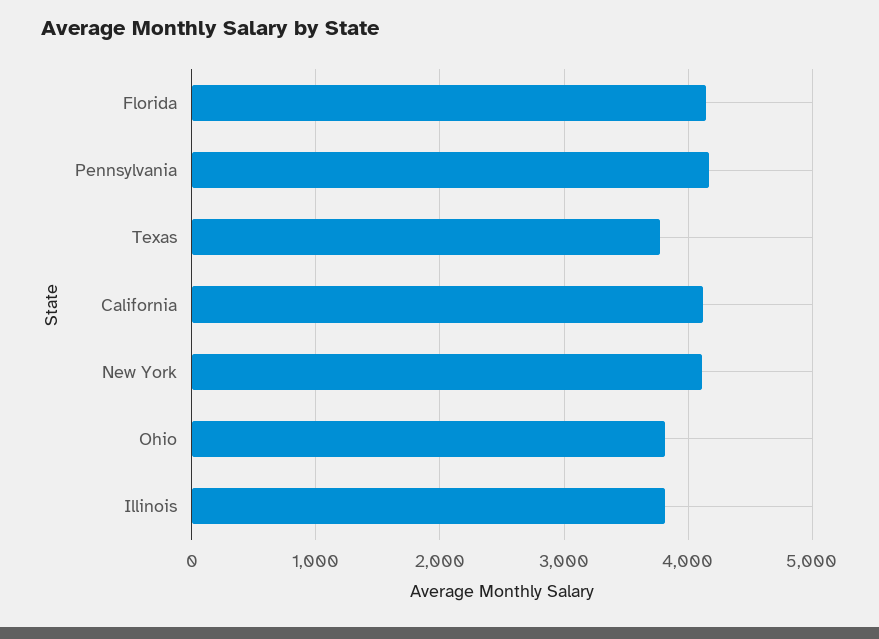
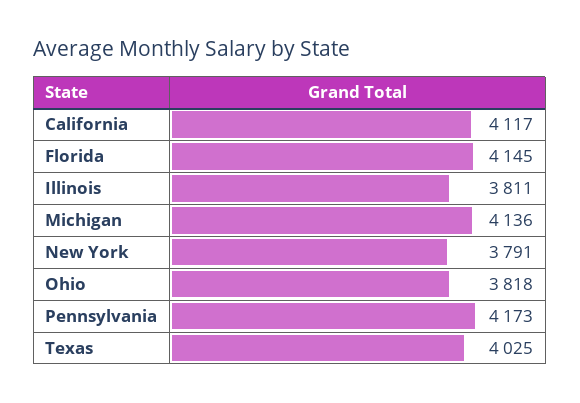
  {
    "Florida": 4145,
    "Pennsylvania": 4173,
-   "Texas": 3800,
+   "Texas": 4025,
    "California": 4117,
-   "New York": 4100,
+   "New York": 3791,
    "Ohio": 3818,
-   "Illinois": 3811
+   "Illinois": 3811,
+   "Michigan": 4136
  }

